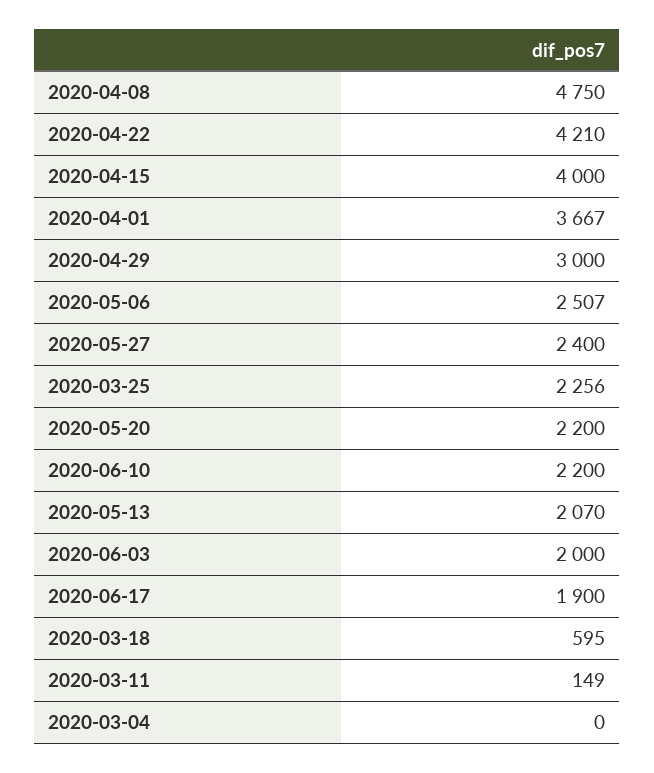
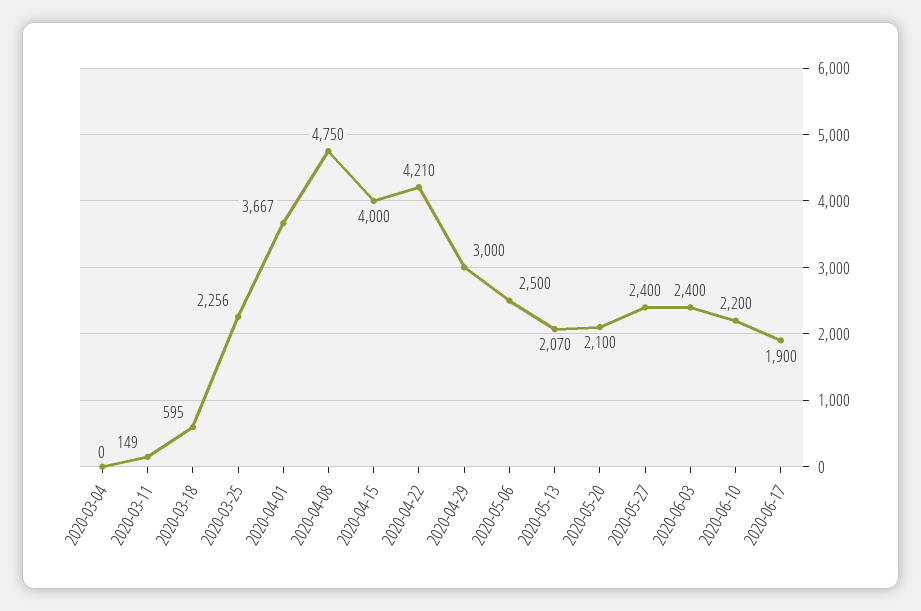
  {
    "2020-04-08": 4750,
    "2020-04-22": 4210,
    "2020-04-15": 4000,
    "2020-04-01": 3667,
    "2020-04-29": 3000,
-   "2020-05-06": 2507,
+   "2020-05-06": 2500,
    "2020-05-27": 2400,
    "2020-03-25": 2256,
-   "2020-05-20": 2200,
+   "2020-05-20": 2100,
    "2020-06-10": 2200,
    "2020-05-13": 2070,
-   "2020-06-03": 2000,
+   "2020-06-03": 2400,
    "2020-06-17": 1900,
    "2020-03-18": 595,
    "2020-03-11": 149,
    "2020-03-04": 0
  }

